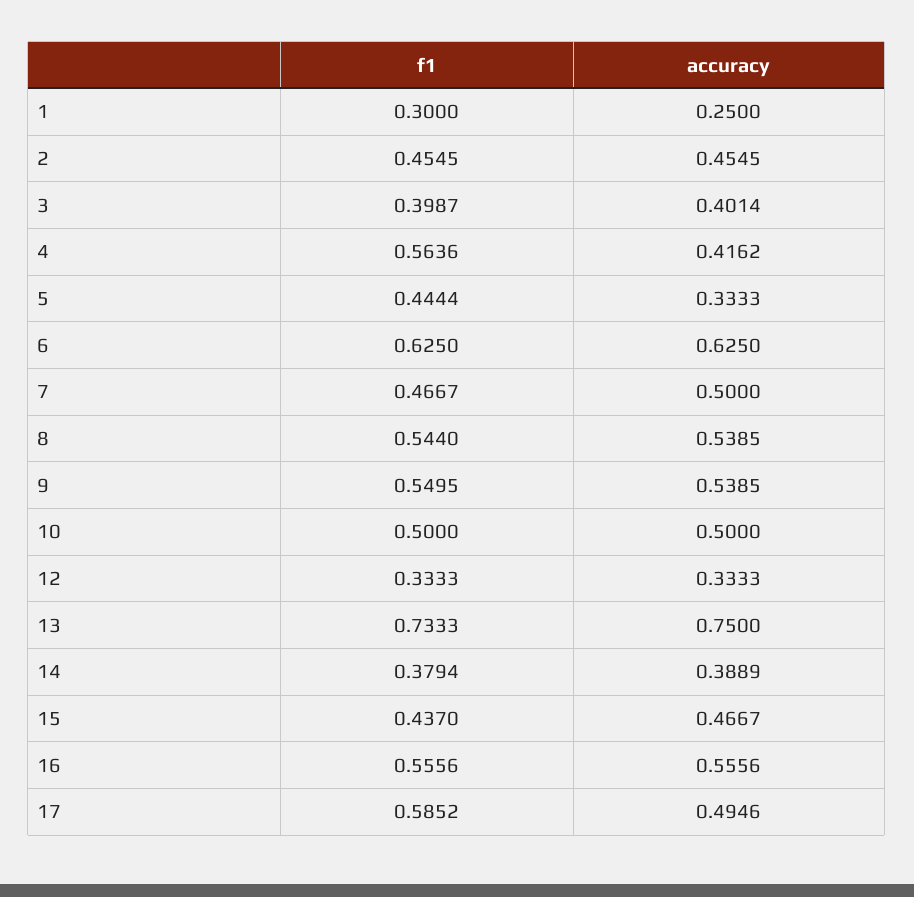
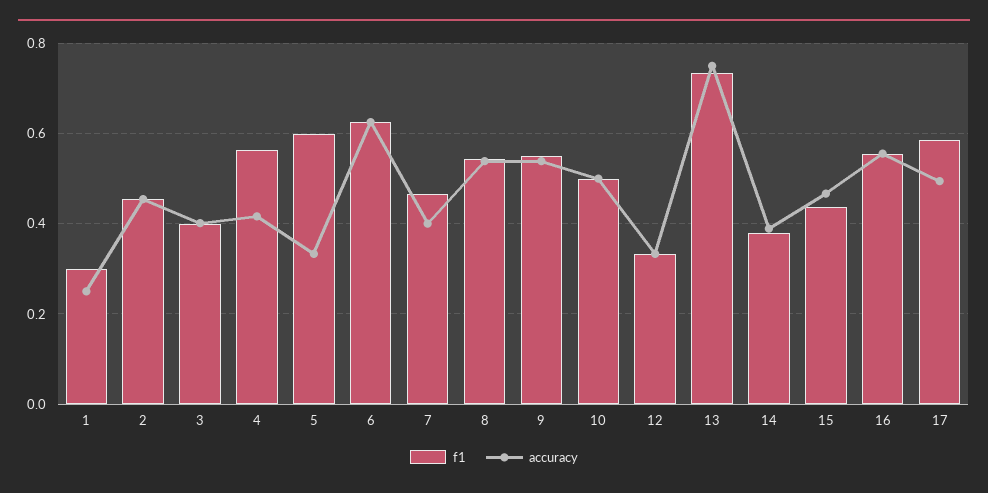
  {
    "f1": {
      "1": 0.3,
      "2": 0.4545,
      "3": 0.3987,
      "4": 0.5636,
-     "5": 0.4444,
+     "5": 0.6,
      "6": 0.625,
      "7": 0.4667,
      "8": 0.544,
      "9": 0.5495,
      "10": 0.5,
      "12": 0.3333,
      "13": 0.7333,
      "14": 0.3794,
      "15": 0.437,
      "16": 0.5556,
      "17": 0.5852
    },
    "accuracy": {
      "1": 0.25,
      "2": 0.4545,
      "3": 0.4014,
      "4": 0.4162,
      "5": 0.3333,
      "6": 0.625,
-     "7": 0.5,
+     "7": 0.4,
      "8": 0.5385,
      "9": 0.5385,
      "10": 0.5,
      "12": 0.3333,
      "13": 0.75,
      "14": 0.3889,
      "15": 0.4667,
      "16": 0.5556,
      "17": 0.4946
    }
  }

